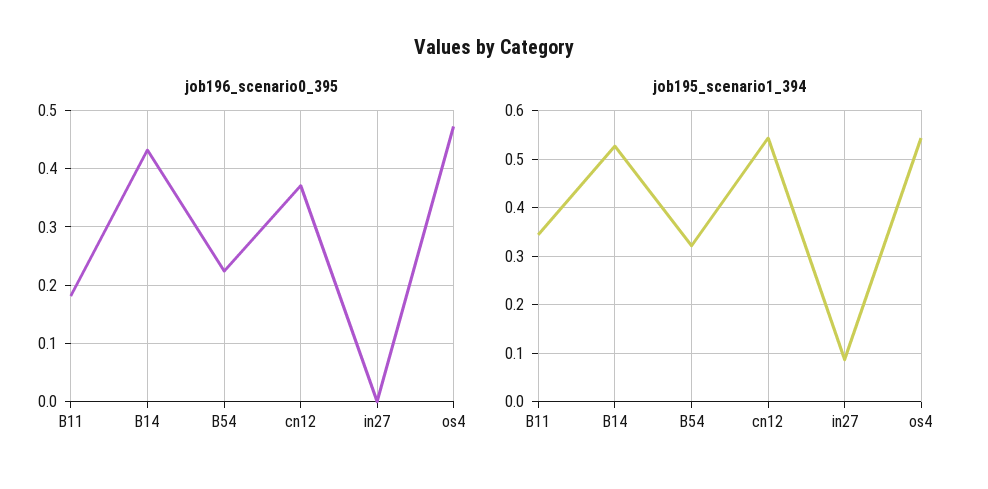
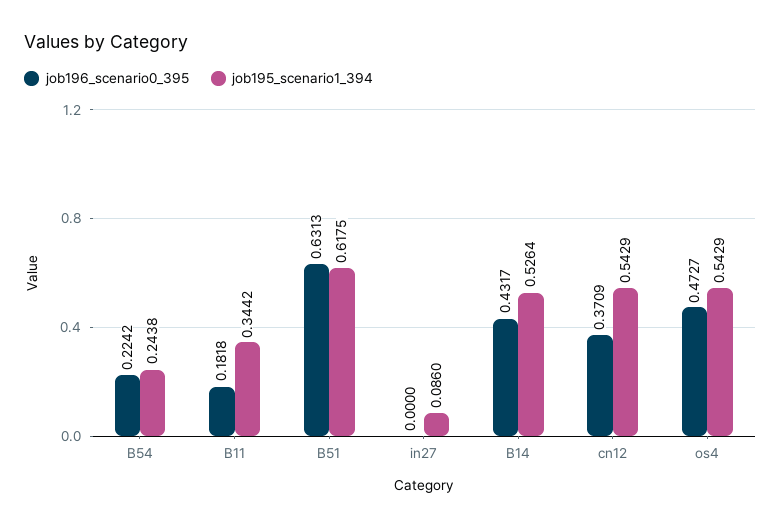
  {
    "job196_scenario0_395": {
      "B11": 0.1818,
      "B14": 0.4317,
      "B54": 0.2242,
      "cn12": 0.3709,
      "in27": 0,
-     "os4": 0.4727
+     "os4": 0.4727,
+     "B51": 0.6313
    },
    "job195_scenario1_394": {
      "B11": 0.3442,
      "B14": 0.5264,
-     "B54": 0.32,
+     "B54": 0.2438,
      "cn12": 0.5429,
      "in27": 0.086,
-     "os4": 0.5429
+     "os4": 0.5429,
+     "B51": 0.6175
    }
  }

